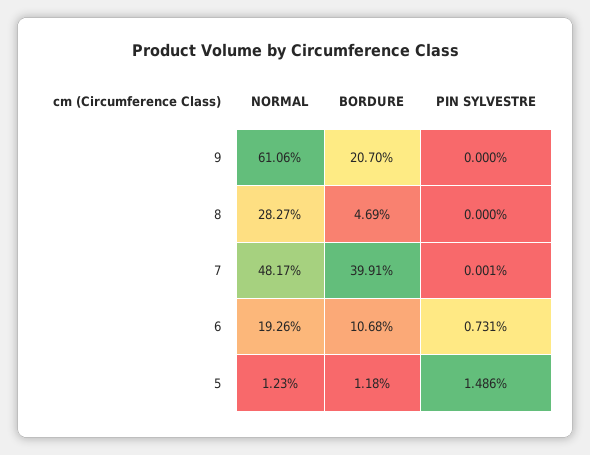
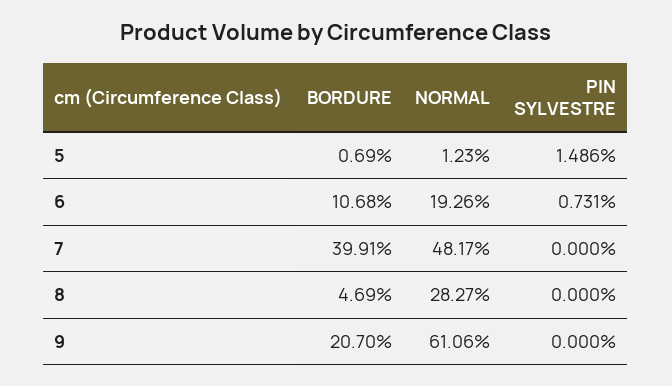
  {
    "NORMAL": {
      "9": 61.06,
      "8": 28.27,
      "7": 48.17,
      "6": 19.26,
      "5": 1.23
    },
    "BORDURE": {
      "9": 20.7,
      "8": 4.69,
      "7": 39.91,
      "6": 10.68,
-     "5": 1.18
+     "5": 0.69
    },
    "PIN SYLVESTRE": {
      "9": 0,
      "8": 0,
-     "7": 0.001,
+     "7": 0,
      "6": 0.731,
      "5": 1.486
    }
  }

